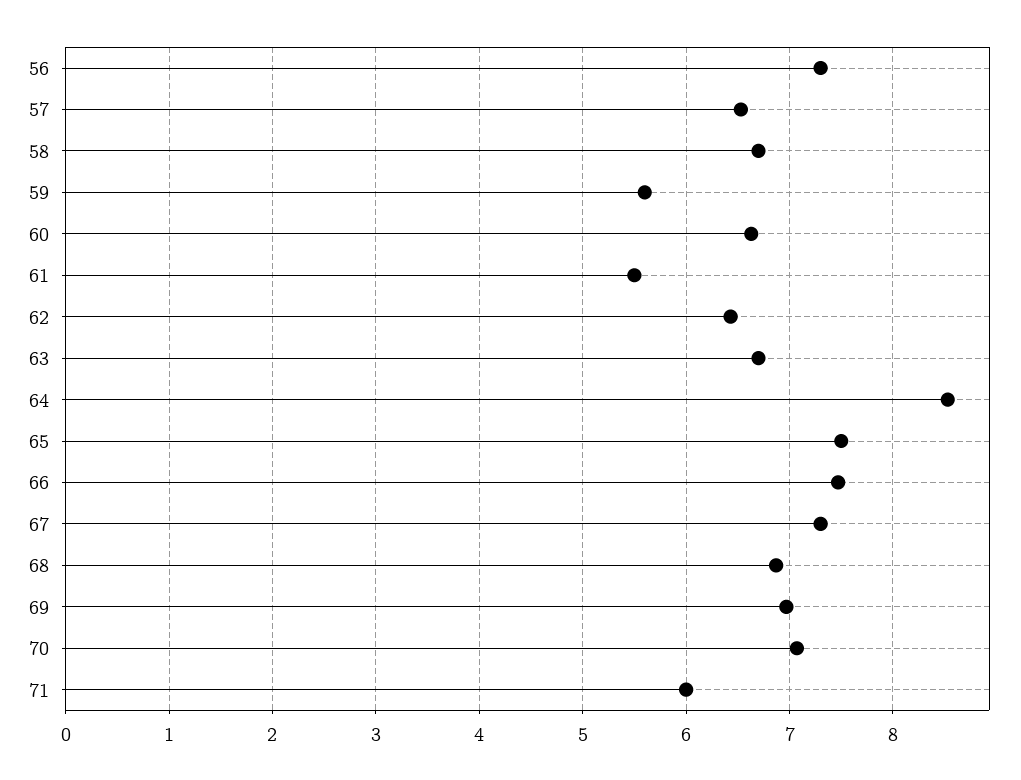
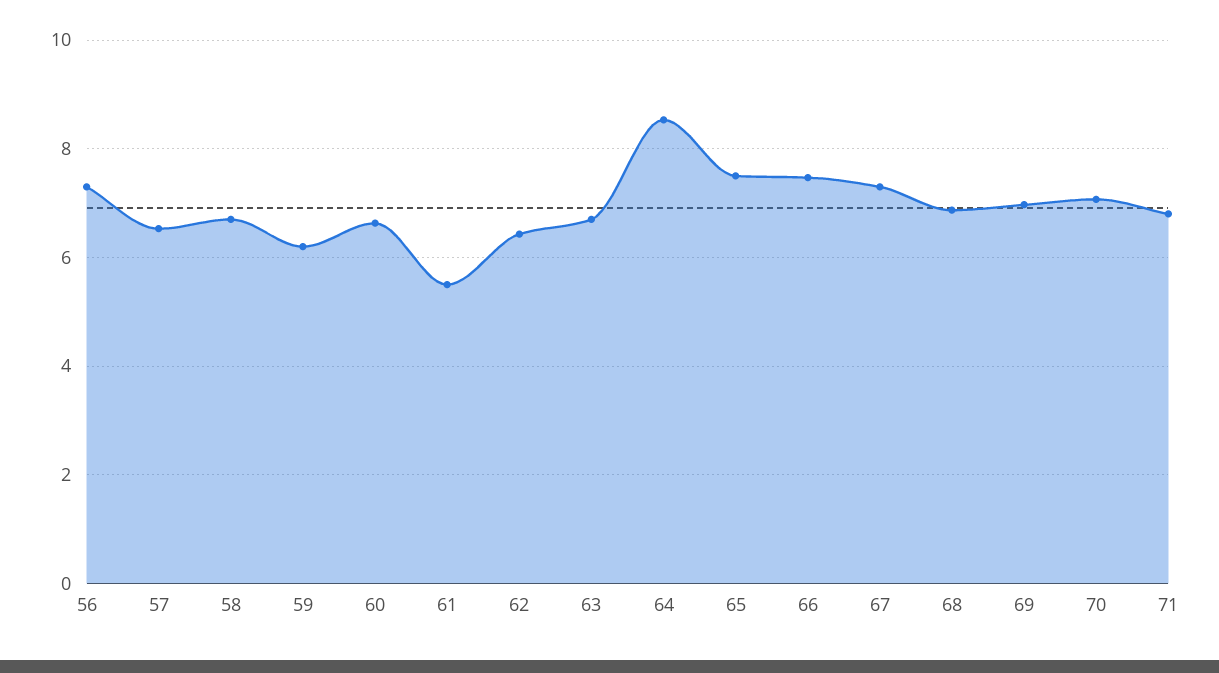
  {
    "56": 7.3,
    "57": 6.5,
    "58": 6.7,
-   "59": 5.6,
+   "59": 6.2,
    "60": 6.6,
    "61": 5.5,
    "62": 6.4,
    "63": 6.7,
    "64": 8.5,
    "65": 7.5,
    "66": 7.5,
    "67": 7.3,
    "68": 6.9,
    "69": 7,
    "70": 7.1,
-   "71": 6
+   "71": 6.8
  }

